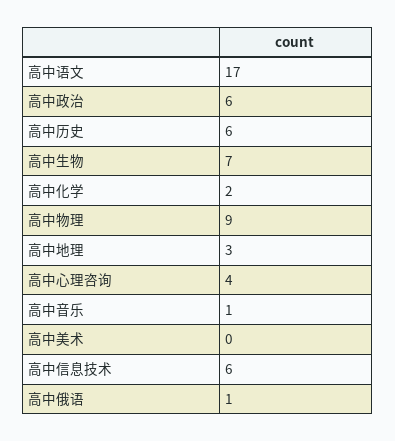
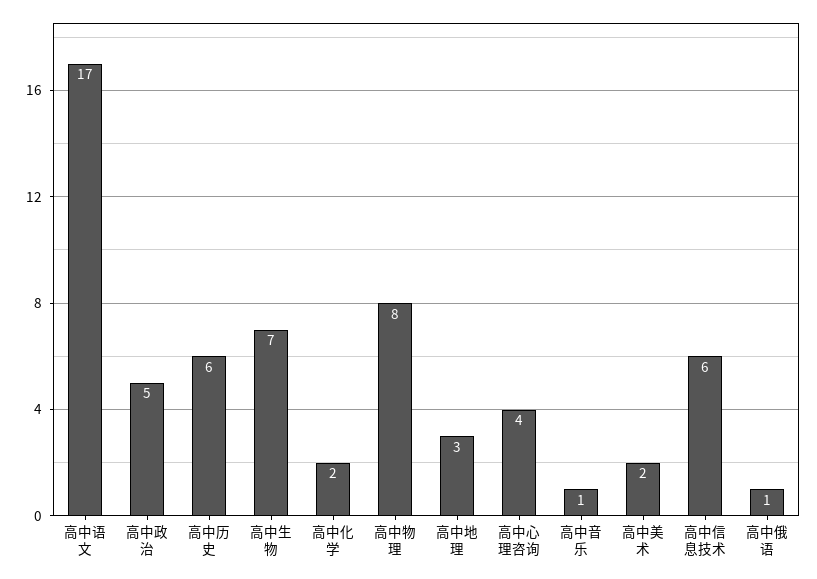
  {
    "高中语文": 17,
-   "高中政治": 6,
+   "高中政治": 5,
    "高中历史": 6,
    "高中生物": 7,
    "高中化学": 2,
-   "高中物理": 9,
+   "高中物理": 8,
    "高中地理": 3,
    "高中心理咨询": 4,
    "高中音乐": 1,
-   "高中美术": 0,
+   "高中美术": 2,
    "高中信息技术": 6,
    "高中俄语": 1
  }

